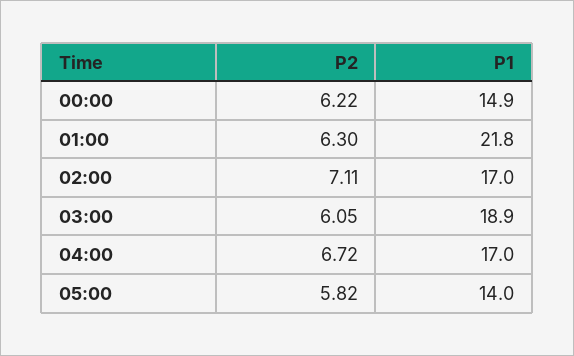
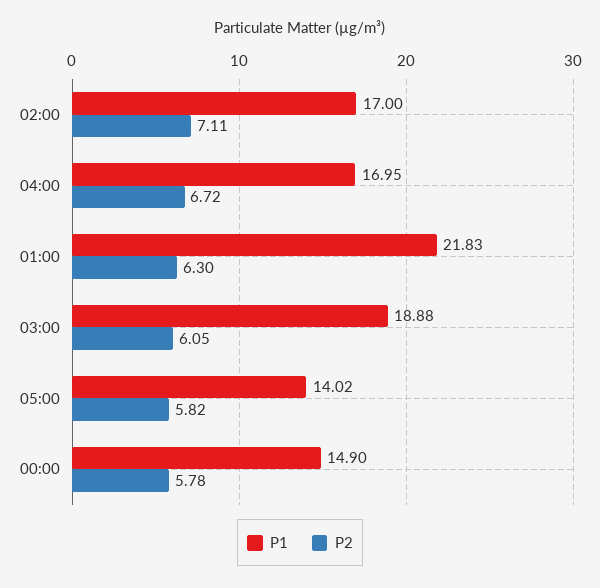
  {
    "P2": {
-     "00:00": 6.22,
+     "00:00": 5.78,
      "01:00": 6.3,
      "02:00": 7.11,
      "03:00": 6.05,
      "04:00": 6.72,
      "05:00": 5.82
    },
    "P1": {
      "00:00": 14.9,
      "01:00": 21.83,
      "02:00": 17,
      "03:00": 18.88,
      "04:00": 16.95,
      "05:00": 14.02
    }
  }

